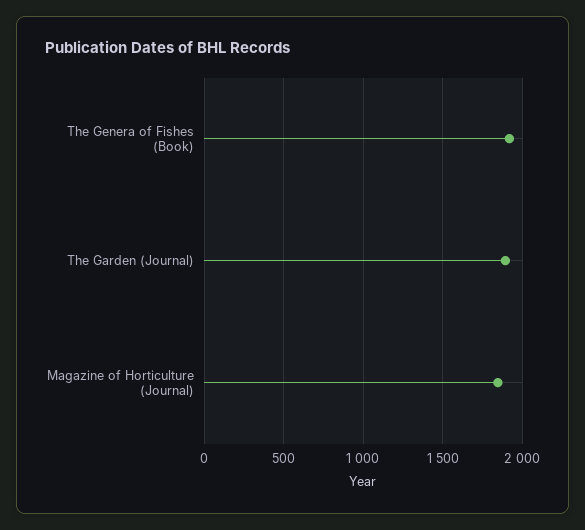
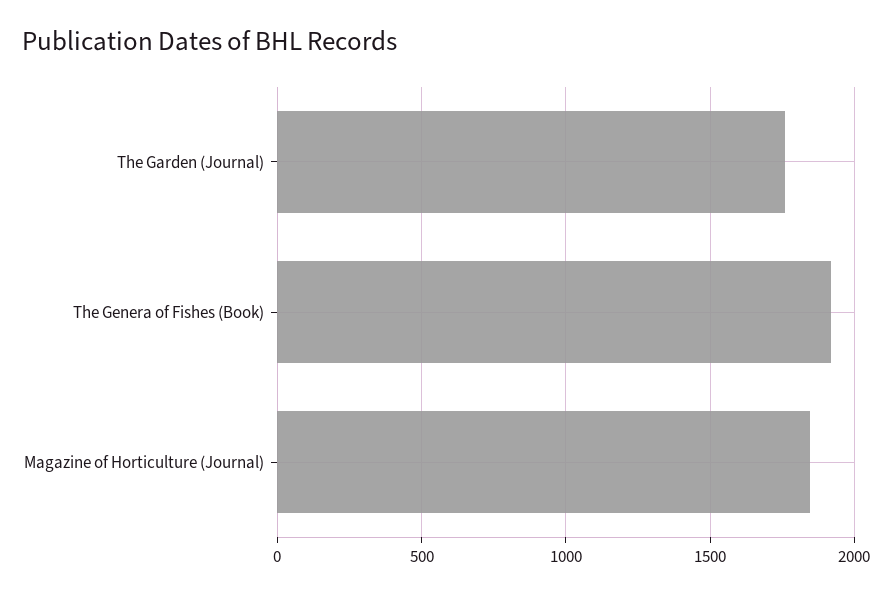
  {
    "The Genera of Fishes (Book)": 1900,
-   "The Garden (Journal)": 1900,
+   "The Garden (Journal)": 1750,
    "Magazine of Horticulture (Journal)": 1850
  }

